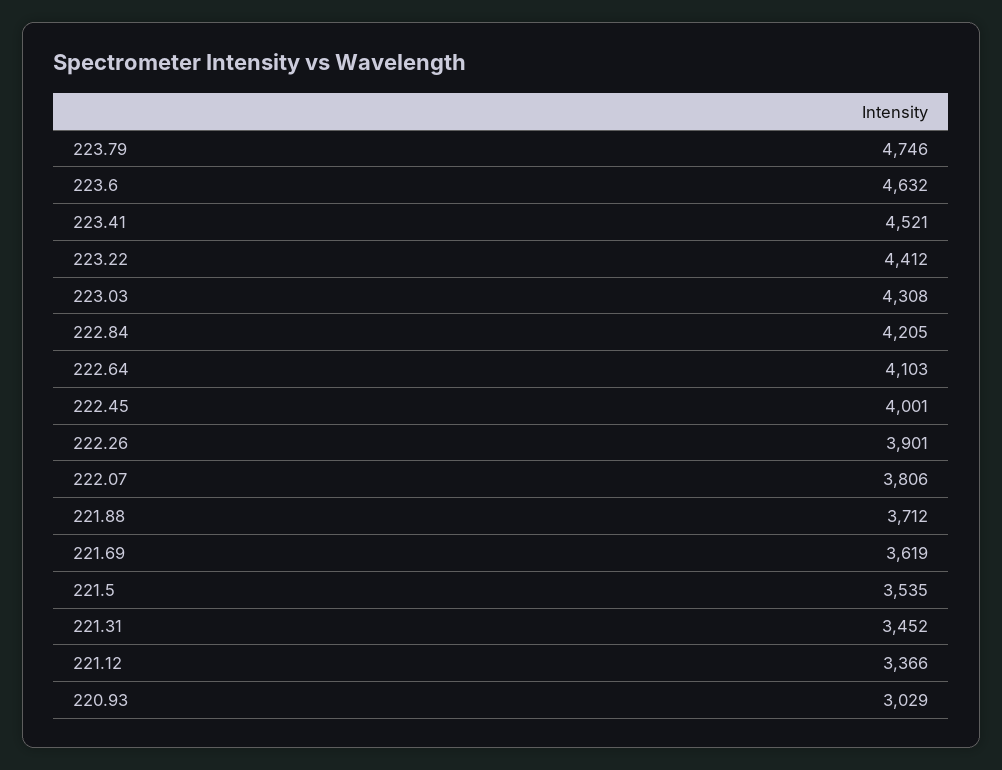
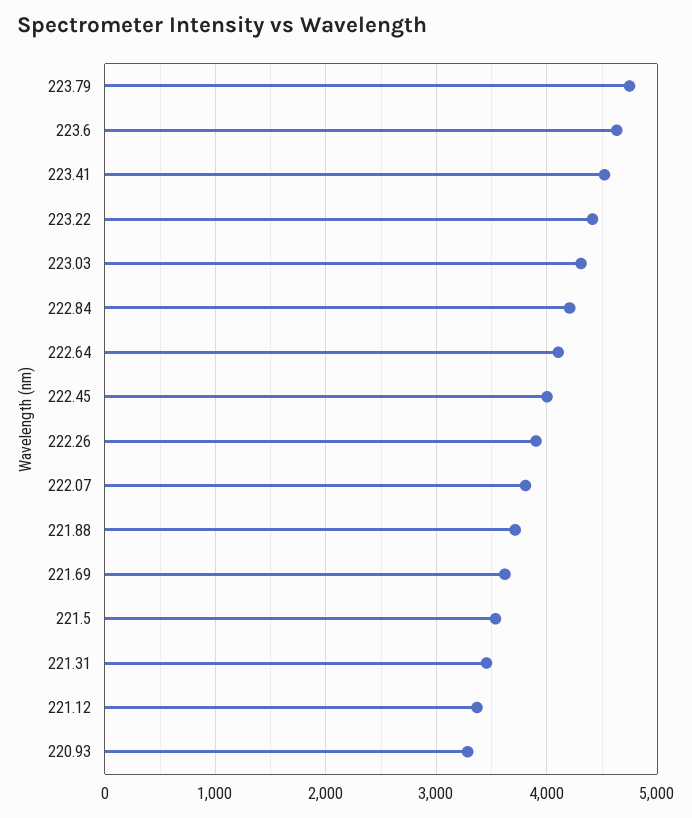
  {
    "223.79": 4746,
    "223.6": 4632,
    "223.41": 4521,
    "223.22": 4412,
    "223.03": 4308,
    "222.84": 4205,
    "222.64": 4103,
    "222.45": 4001,
    "222.26": 3901,
    "222.07": 3806,
    "221.88": 3712,
    "221.69": 3619,
    "221.5": 3535,
    "221.31": 3452,
    "221.12": 3366,
-   "220.93": 3029
+   "220.93": 3300
  }

